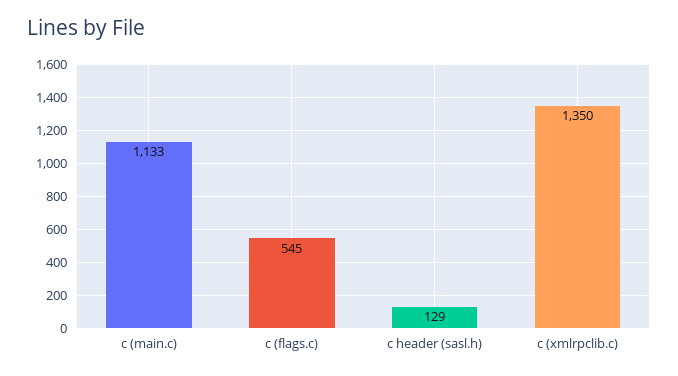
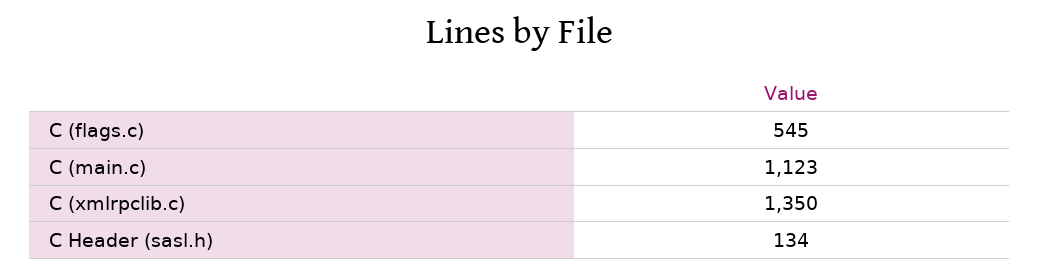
  {
-   "c (main.c)": 1133,
+   "c (main.c)": 1123,
    "c (flags.c)": 545,
-   "c header (sasl.h)": 129,
+   "c header (sasl.h)": 134,
    "c (xmlrpclib.c)": 1350
  }

